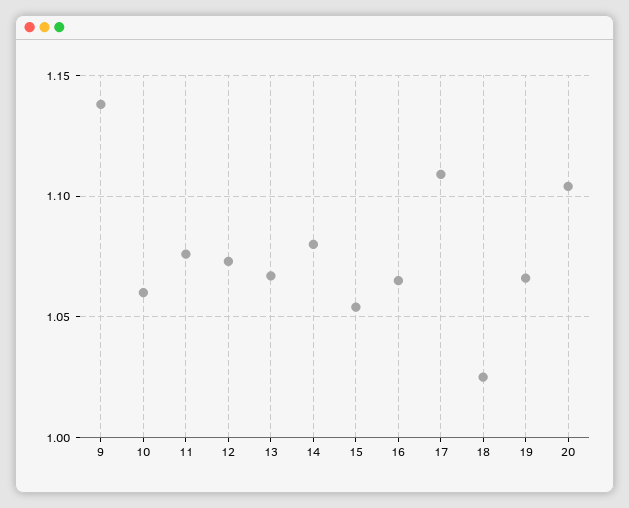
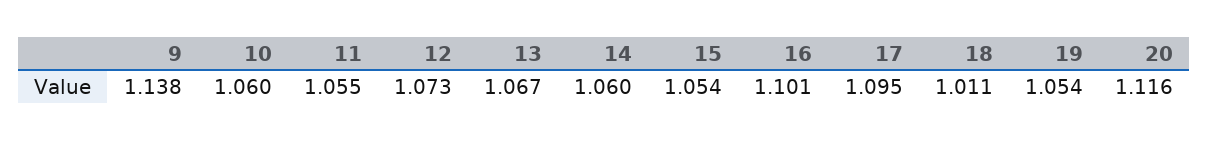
  {
    "9": 1.138,
    "10": 1.06,
-   "11": 1.075,
+   "11": 1.055,
    "12": 1.073,
    "13": 1.067,
-   "14": 1.08,
+   "14": 1.06,
    "15": 1.054,
-   "16": 1.065,
+   "16": 1.101,
-   "17": 1.11,
+   "17": 1.095,
-   "18": 1.025,
+   "18": 1.011,
-   "19": 1.065,
+   "19": 1.054,
-   "20": 1.105
+   "20": 1.116
  }

